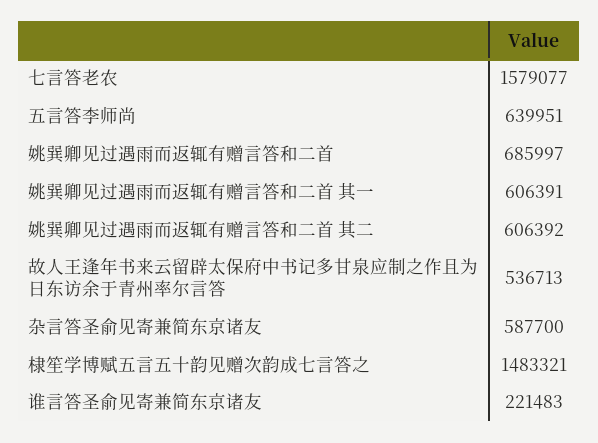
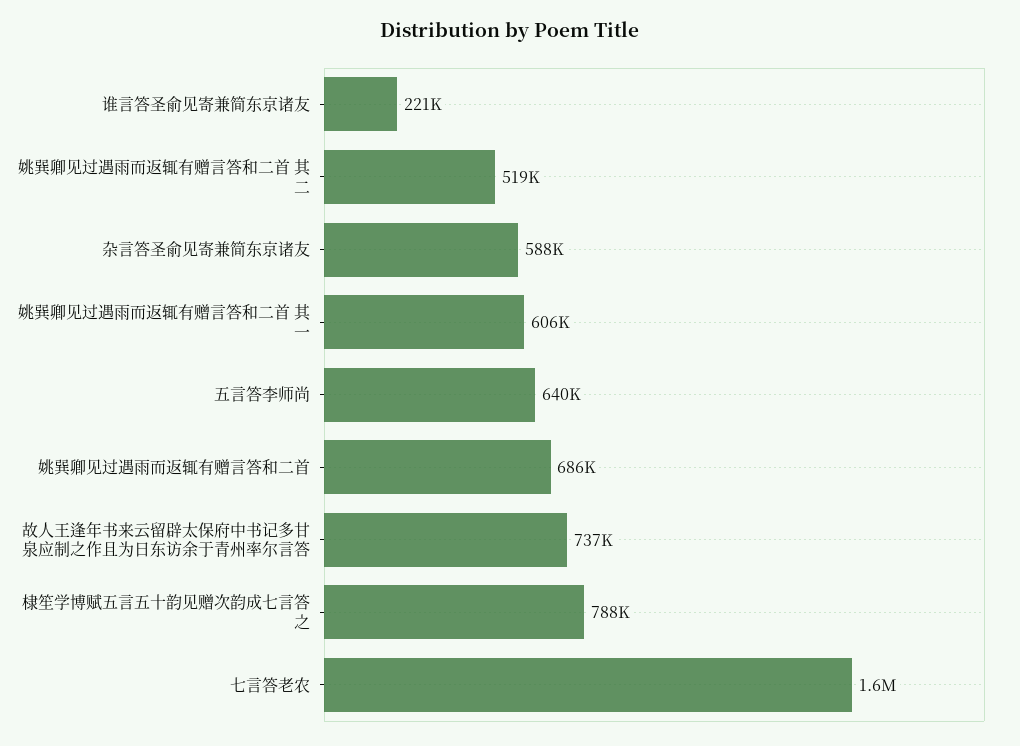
  {
    "七言答老农": 1579077,
    "五言答李师尚": 639951,
    "姚巽卿见过遇雨而返辄有赠言答和二首": 685997,
    "姚巽卿见过遇雨而返辄有赠言答和二首 其一": 606391,
-   "姚巽卿见过遇雨而返辄有赠言答和二首 其二": 606392,
+   "姚巽卿见过遇雨而返辄有赠言答和二首 其二": 519000,
-   "故人王逢年书来云留辟太保府中书记多甘泉应制之作且为日东访余于青州率尔言答": 536713,
+   "故人王逢年书来云留辟太保府中书记多甘泉应制之作且为日东访余于青州率尔言答": 737000,
    "杂言答圣俞见寄兼简东京诸友": 587700,
-   "棣笙学博赋五言五十韵见赠次韵成七言答之": 1483321,
+   "棣笙学博赋五言五十韵见赠次韵成七言答之": 788000,
    "谁言答圣俞见寄兼简东京诸友": 221483
  }

